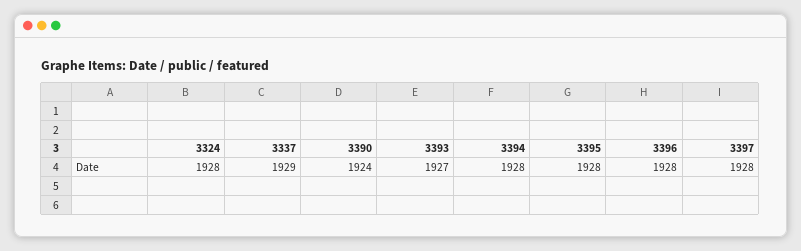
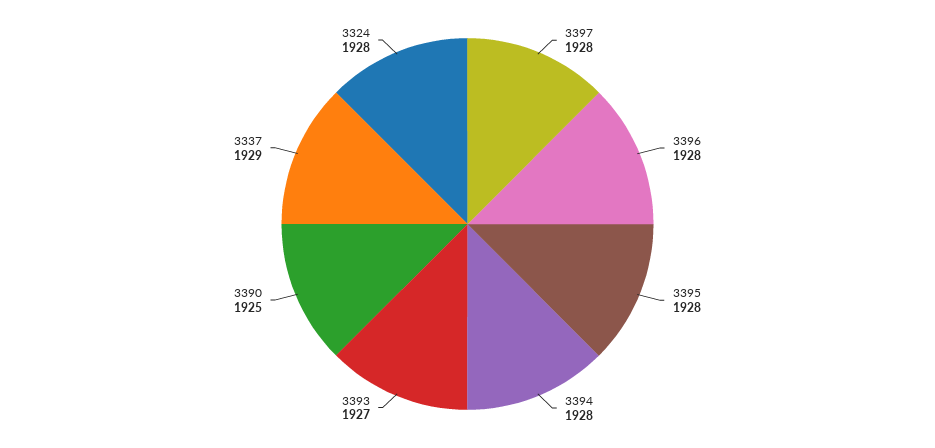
  {
    "3324": 1928,
    "3337": 1929,
-   "3390": 1924,
+   "3390": 1925,
    "3393": 1927,
    "3394": 1928,
    "3395": 1928,
    "3396": 1928,
    "3397": 1928
  }

